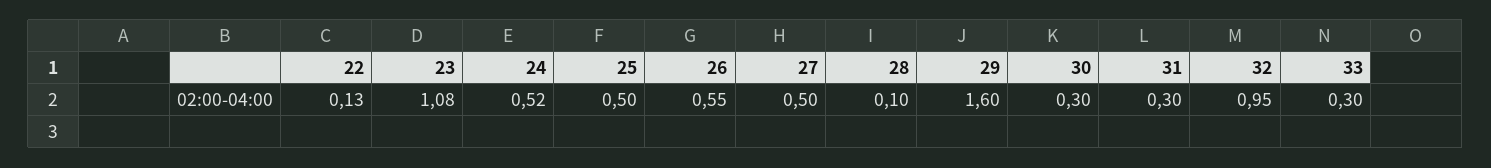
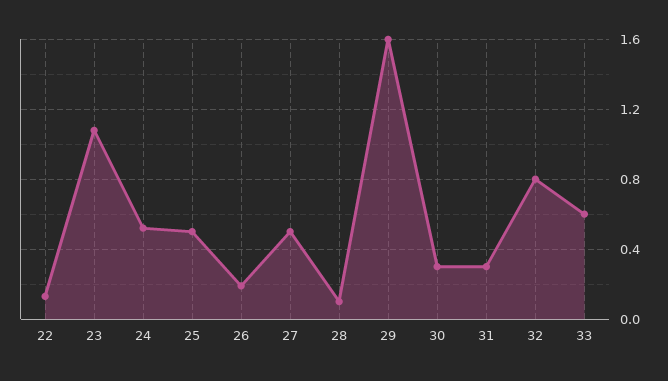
  {
    "22": 0.13,
    "23": 1.08,
    "24": 0.52,
    "25": 0.5,
-   "26": 0.55,
+   "26": 0.2,
    "27": 0.5,
    "28": 0.1,
    "29": 1.6,
    "30": 0.3,
    "31": 0.3,
-   "32": 0.95,
+   "32": 0.8,
-   "33": 0.3
+   "33": 0.6
  }

